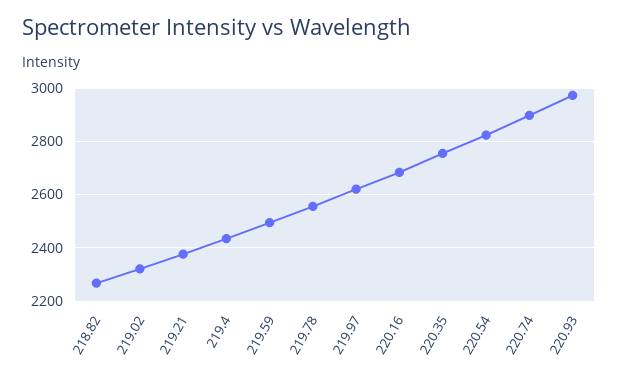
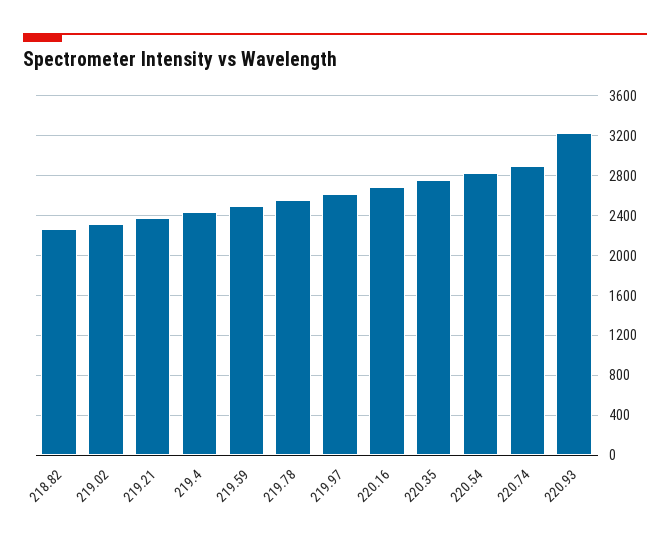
  {
    "218.82": 2275,
    "219.02": 2325,
    "219.21": 2375,
    "219.4": 2425,
    "219.59": 2500,
    "219.78": 2550,
    "219.97": 2625,
    "220.16": 2675,
    "220.35": 2750,
    "220.54": 2825,
    "220.74": 2900,
-   "220.93": 2975
+   "220.93": 3200
  }

